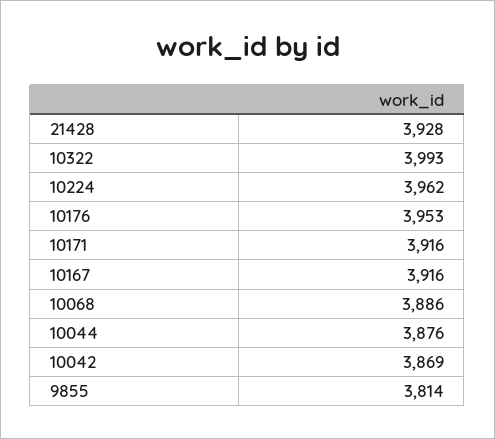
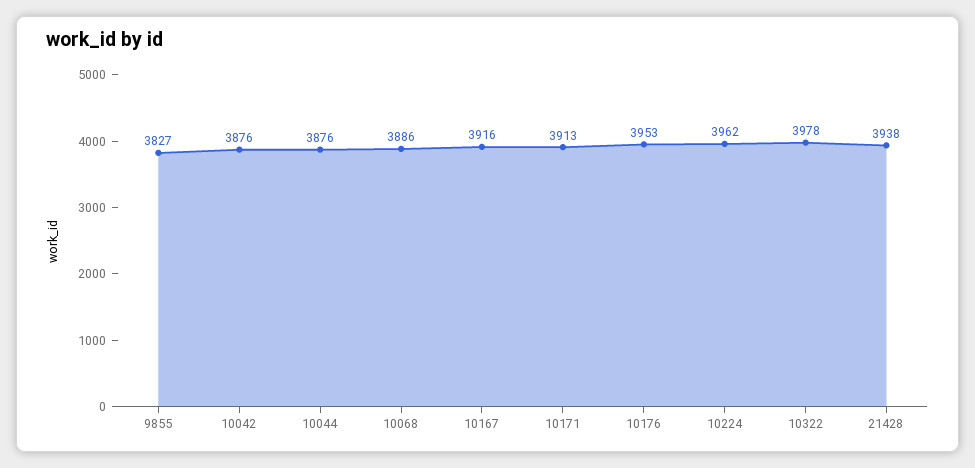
  {
-   "21428": 3928,
+   "21428": 3938,
-   "10322": 3993,
+   "10322": 3978,
    "10224": 3962,
    "10176": 3953,
-   "10171": 3916,
+   "10171": 3913,
    "10167": 3916,
    "10068": 3886,
    "10044": 3876,
-   "10042": 3869,
+   "10042": 3876,
-   "9855": 3814
+   "9855": 3827
  }

